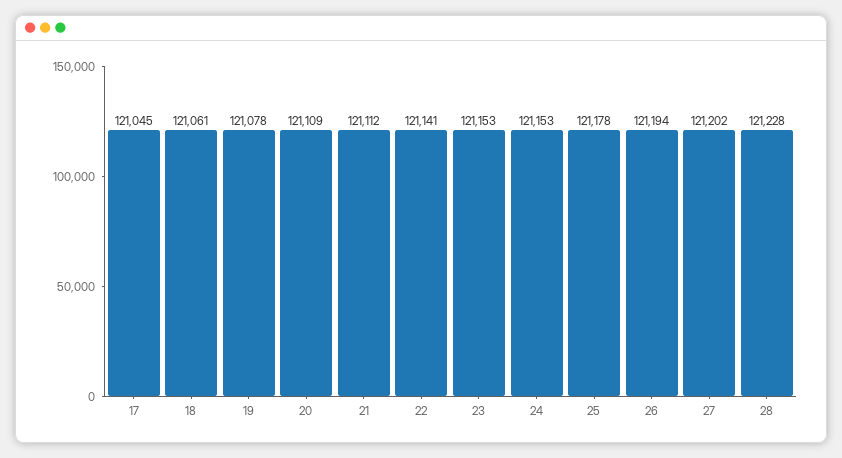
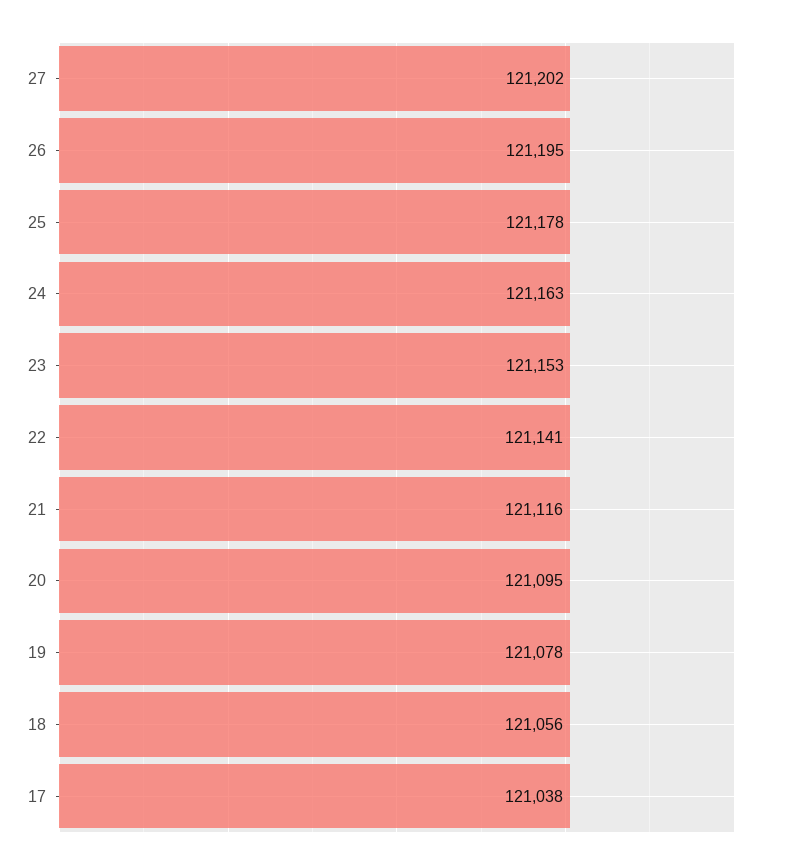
  {
-   "17": 121045,
+   "17": 121038,
-   "18": 121061,
+   "18": 121056,
    "19": 121078,
-   "20": 121109,
+   "20": 121095,
-   "21": 121112,
+   "21": 121116,
    "22": 121141,
    "23": 121153,
-   "24": 121153,
+   "24": 121163,
    "25": 121178,
-   "26": 121194,
+   "26": 121195,
-   "27": 121202,
+   "27": 121202
-   "28": 121228
  }

